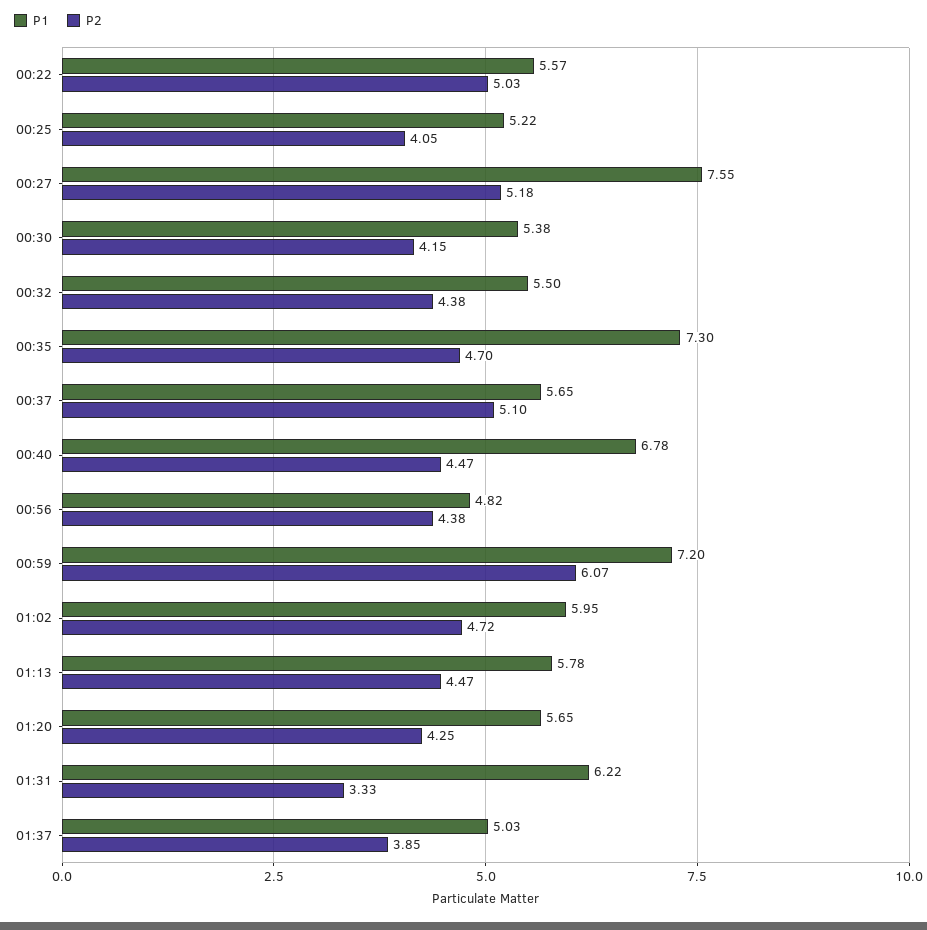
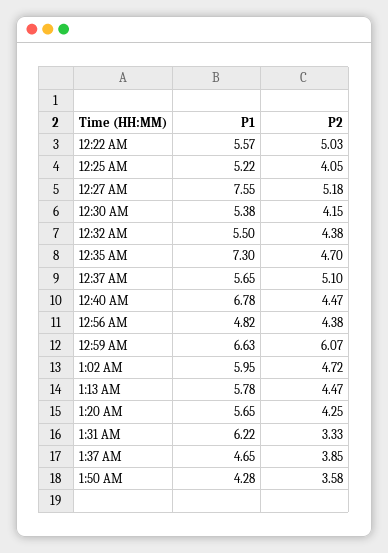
  {
    "P1": {
      "00:22": 5.57,
      "00:25": 5.22,
      "00:27": 7.55,
      "00:30": 5.38,
      "00:32": 5.5,
      "00:35": 7.3,
      "00:37": 5.65,
      "00:40": 6.78,
      "00:56": 4.82,
-     "00:59": 7.2,
+     "00:59": 6.63,
      "01:02": 5.95,
      "01:13": 5.78,
      "01:20": 5.65,
      "01:31": 6.22,
-     "01:37": 5.03
+     "01:37": 4.65,
+     "1:50 AM": 4.28
    },
    "P2": {
      "00:22": 5.03,
      "00:25": 4.05,
      "00:27": 5.18,
      "00:30": 4.15,
      "00:32": 4.38,
      "00:35": 4.7,
      "00:37": 5.1,
      "00:40": 4.47,
      "00:56": 4.38,
      "00:59": 6.07,
      "01:02": 4.72,
      "01:13": 4.47,
      "01:20": 4.25,
      "01:31": 3.33,
-     "01:37": 3.85
+     "01:37": 3.85,
+     "1:50 AM": 3.58
    }
  }

